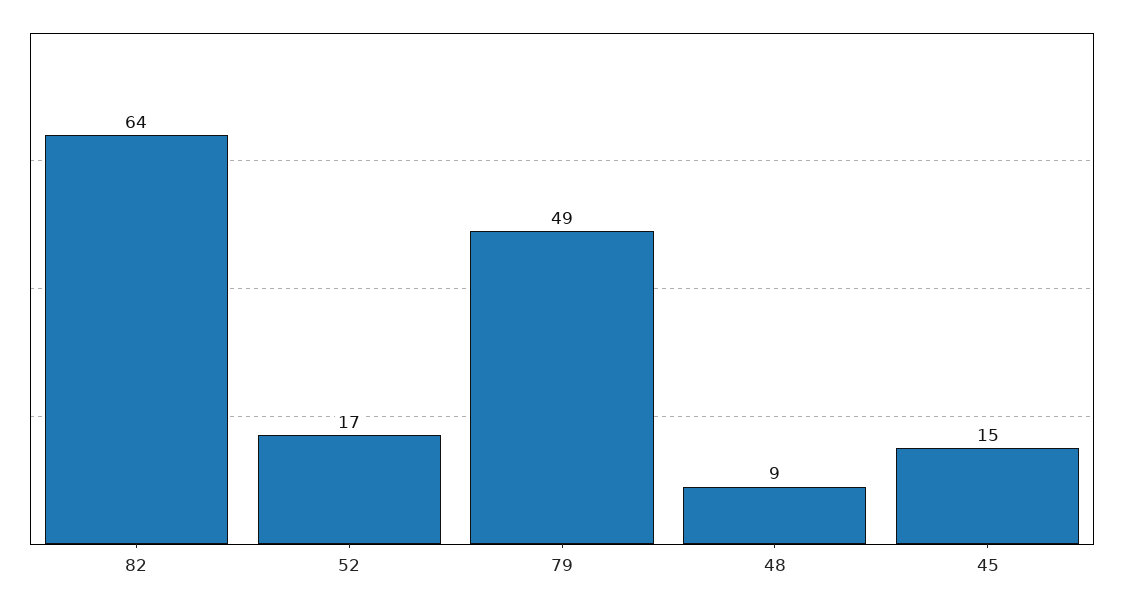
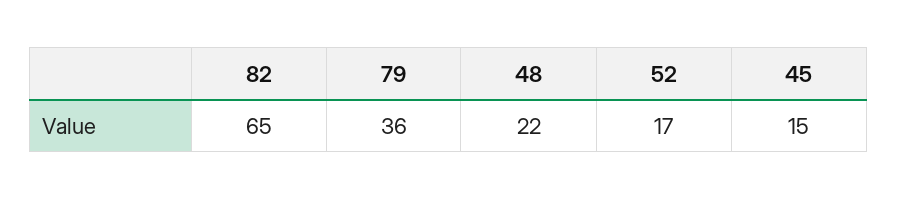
  {
-   "82": 64,
+   "82": 65,
    "52": 17,
-   "79": 49,
+   "79": 36,
-   "48": 9,
+   "48": 22,
    "45": 15
  }

